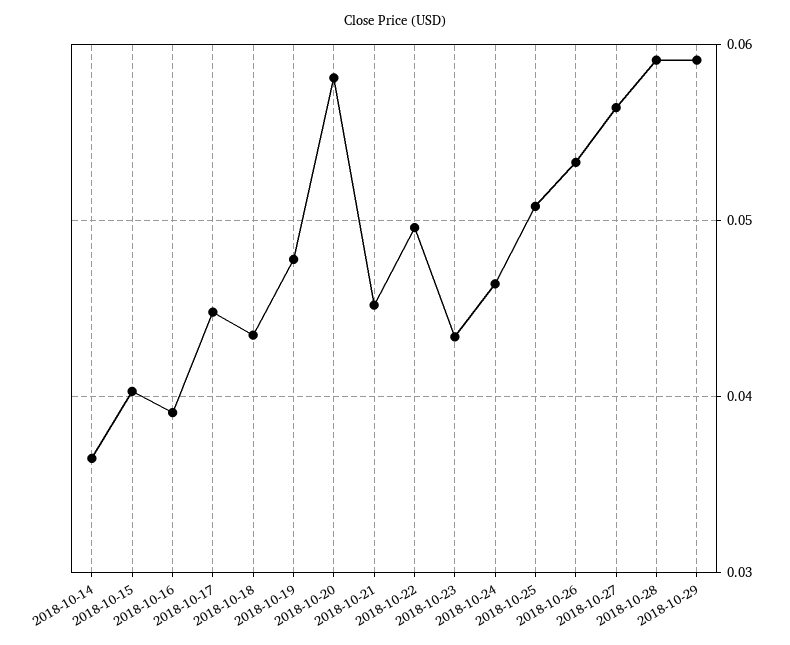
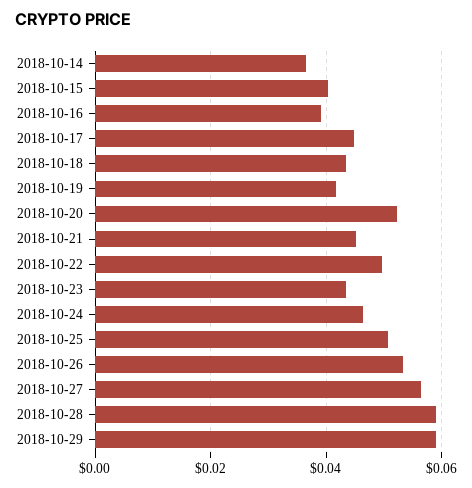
  {
    "2018-10-14": 0.037,
    "2018-10-15": 0.04,
    "2018-10-16": 0.039,
    "2018-10-17": 0.045,
    "2018-10-18": 0.044,
-   "2018-10-19": 0.048,
+   "2018-10-19": 0.042,
-   "2018-10-20": 0.058,
+   "2018-10-20": 0.052,
    "2018-10-21": 0.045,
    "2018-10-22": 0.05,
    "2018-10-23": 0.043,
    "2018-10-24": 0.046,
    "2018-10-25": 0.051,
    "2018-10-26": 0.053,
    "2018-10-27": 0.056,
    "2018-10-28": 0.059,
    "2018-10-29": 0.059
  }

